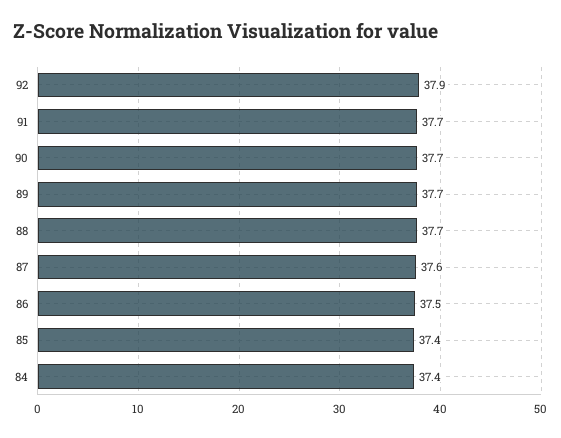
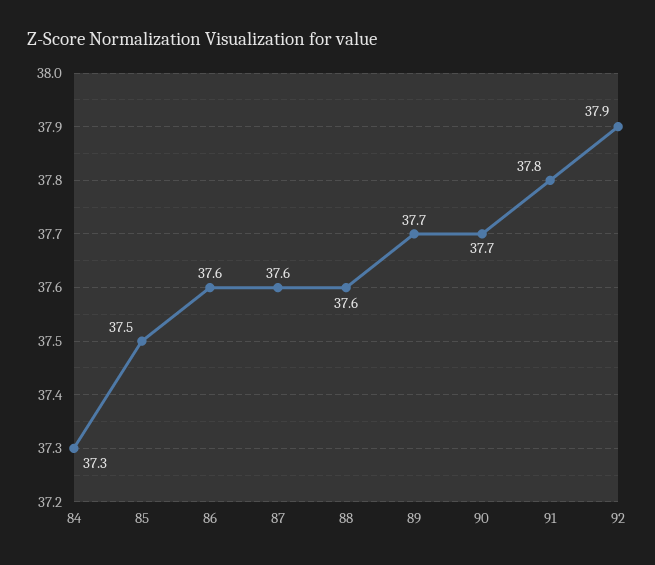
  {
    "92": 37.9,
-   "91": 37.7,
+   "91": 37.8,
    "90": 37.7,
    "89": 37.7,
-   "88": 37.7,
+   "88": 37.6,
    "87": 37.6,
-   "86": 37.5,
+   "86": 37.6,
-   "85": 37.4,
+   "85": 37.5,
-   "84": 37.4
+   "84": 37.3
  }

